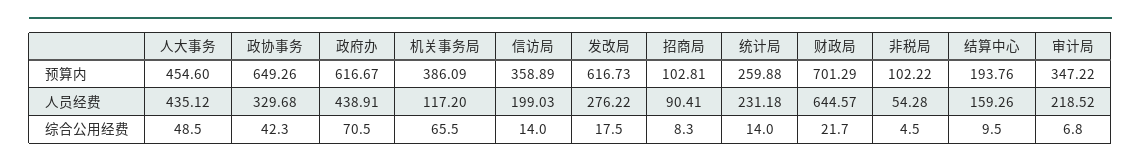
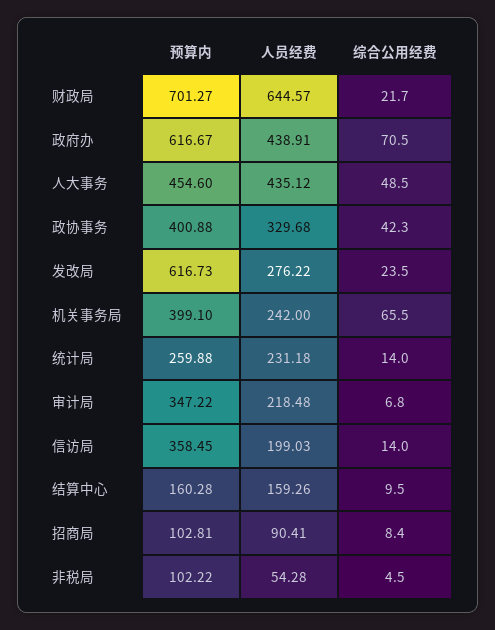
  {
    "人大事务": {
      "预算内": 454.6,
      "人员经费": 435.12,
      "综合公用经费": 48.5
    },
    "政协事务": {
-     "预算内": 649.26,
+     "预算内": 400.88,
      "人员经费": 329.68,
      "综合公用经费": 42.3
    },
    "政府办": {
      "预算内": 616.67,
      "人员经费": 438.91,
      "综合公用经费": 70.5
    },
    "机关事务局": {
-     "预算内": 386.09,
+     "预算内": 399.1,
-     "人员经费": 117.2,
+     "人员经费": 242,
      "综合公用经费": 65.5
    },
    "信访局": {
-     "预算内": 358.89,
+     "预算内": 358.45,
      "人员经费": 199.03,
      "综合公用经费": 14
    },
    "发改局": {
      "预算内": 616.73,
      "人员经费": 276.22,
-     "综合公用经费": 17.5
+     "综合公用经费": 23.5
    },
    "招商局": {
      "预算内": 102.81,
      "人员经费": 90.41,
-     "综合公用经费": 8.3
+     "综合公用经费": 8.4
    },
    "统计局": {
      "预算内": 259.88,
      "人员经费": 231.18,
      "综合公用经费": 14
    },
    "财政局": {
-     "预算内": 701.29,
+     "预算内": 701.27,
      "人员经费": 644.57,
      "综合公用经费": 21.7
    },
    "非税局": {
      "预算内": 102.22,
      "人员经费": 54.28,
      "综合公用经费": 4.5
    },
    "结算中心": {
-     "预算内": 193.76,
+     "预算内": 160.28,
      "人员经费": 159.26,
      "综合公用经费": 9.5
    },
    "审计局": {
      "预算内": 347.22,
-     "人员经费": 218.52,
+     "人员经费": 218.48,
      "综合公用经费": 6.8
    }
  }

